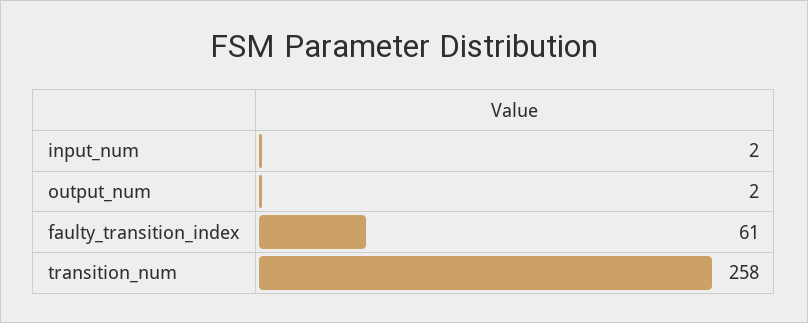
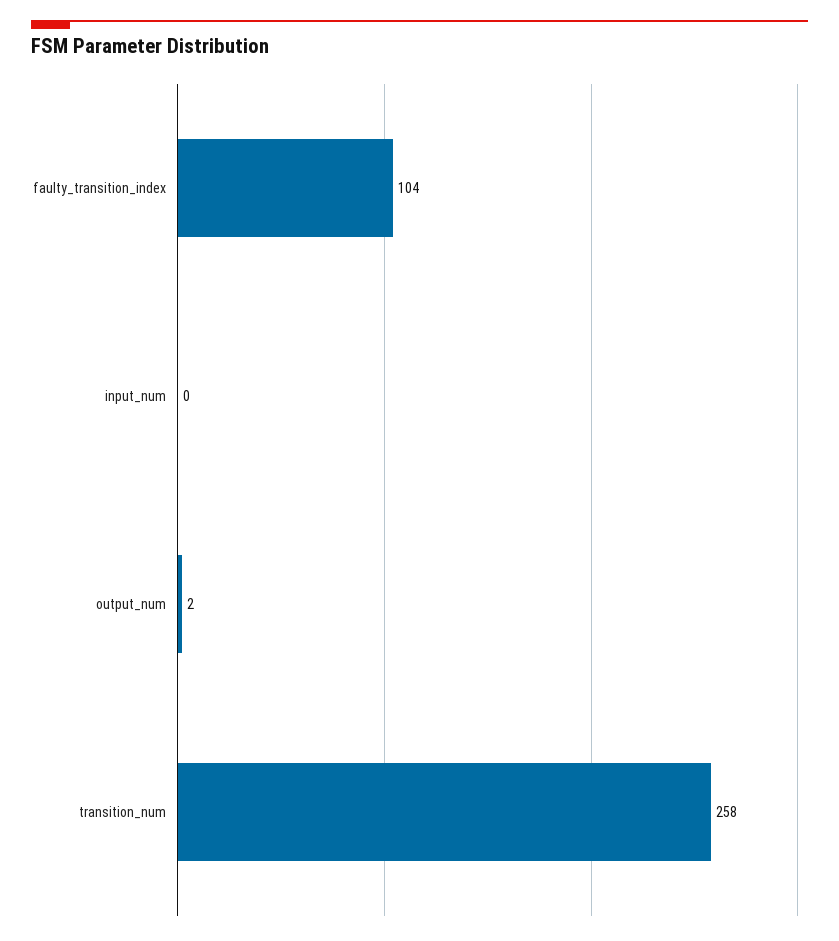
  {
-   "input_num": 2,
+   "input_num": 0,
    "output_num": 2,
-   "faulty_transition_index": 61,
+   "faulty_transition_index": 104,
    "transition_num": 258
  }

